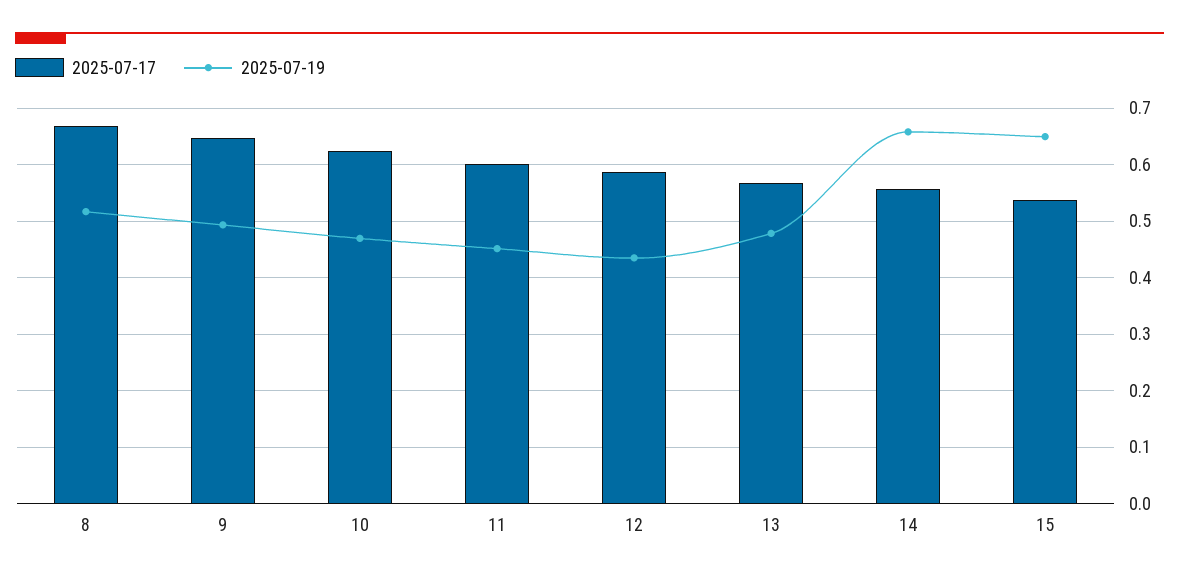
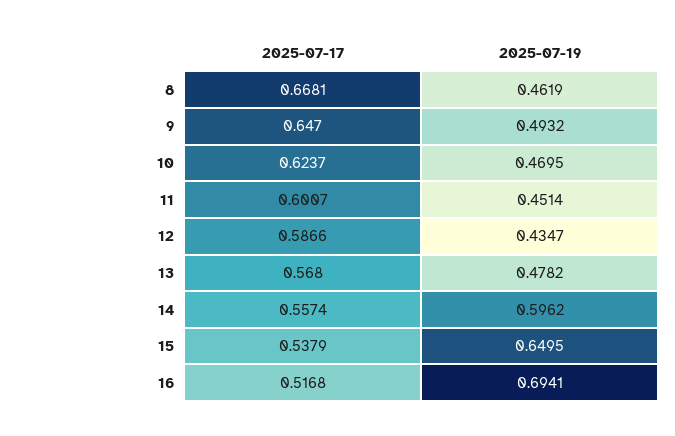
  {
    "2025-07-17": {
      "8": 0.6681,
      "9": 0.647,
      "10": 0.6237,
      "11": 0.6007,
      "12": 0.5866,
      "13": 0.568,
      "14": 0.5574,
-     "15": 0.5379
+     "15": 0.5379,
+     "16": 0.5168
    },
    "2025-07-19": {
-     "8": 0.52,
+     "8": 0.4619,
      "9": 0.4932,
      "10": 0.4695,
      "11": 0.4514,
      "12": 0.4347,
      "13": 0.4782,
-     "14": 0.66,
+     "14": 0.5962,
-     "15": 0.6495
+     "15": 0.6495,
+     "16": 0.6941
    }
  }

